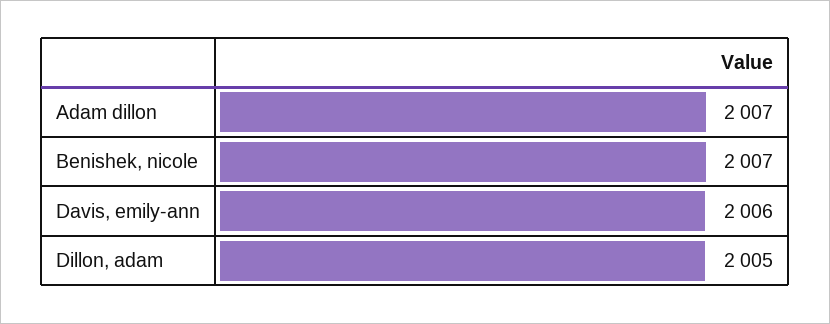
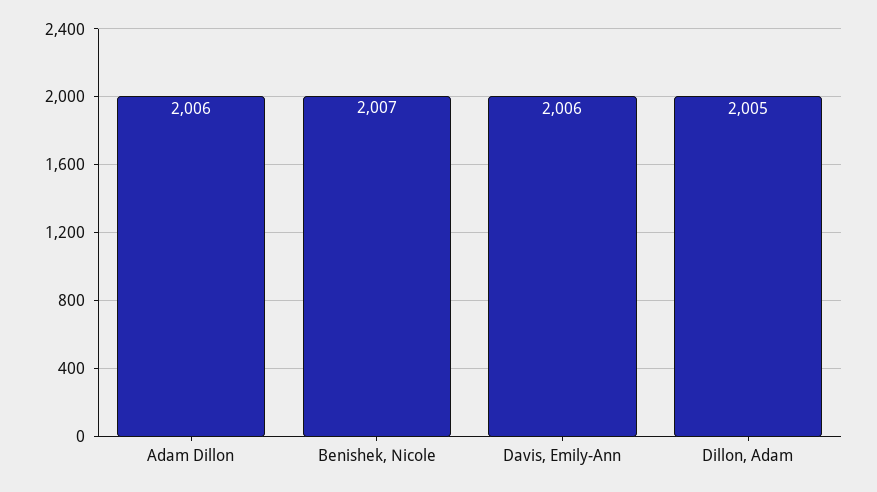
  {
-   "Adam dillon": 2007,
+   "Adam dillon": 2006,
    "Benishek, nicole": 2007,
    "Davis, emily-ann": 2006,
    "Dillon, adam": 2005
  }

